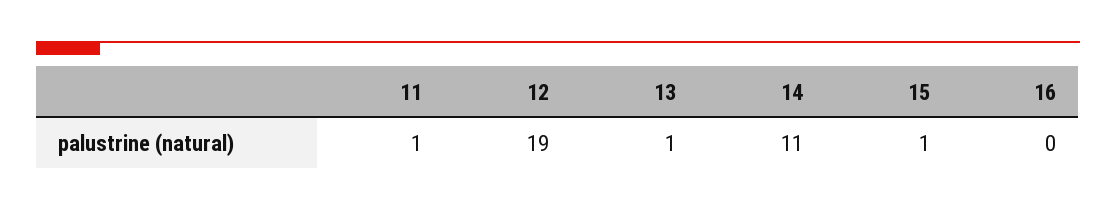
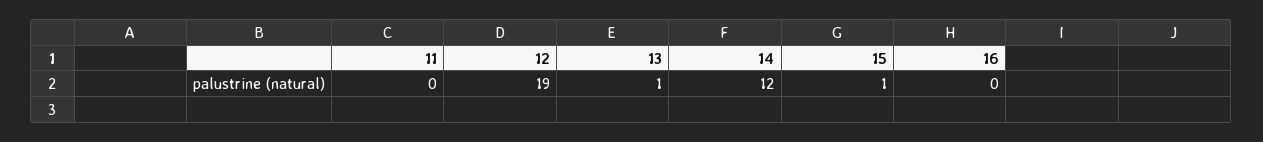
  {
-   "11": 1,
+   "11": 0,
    "12": 19,
    "13": 1,
-   "14": 11,
+   "14": 12,
    "15": 1,
    "16": 0
  }

